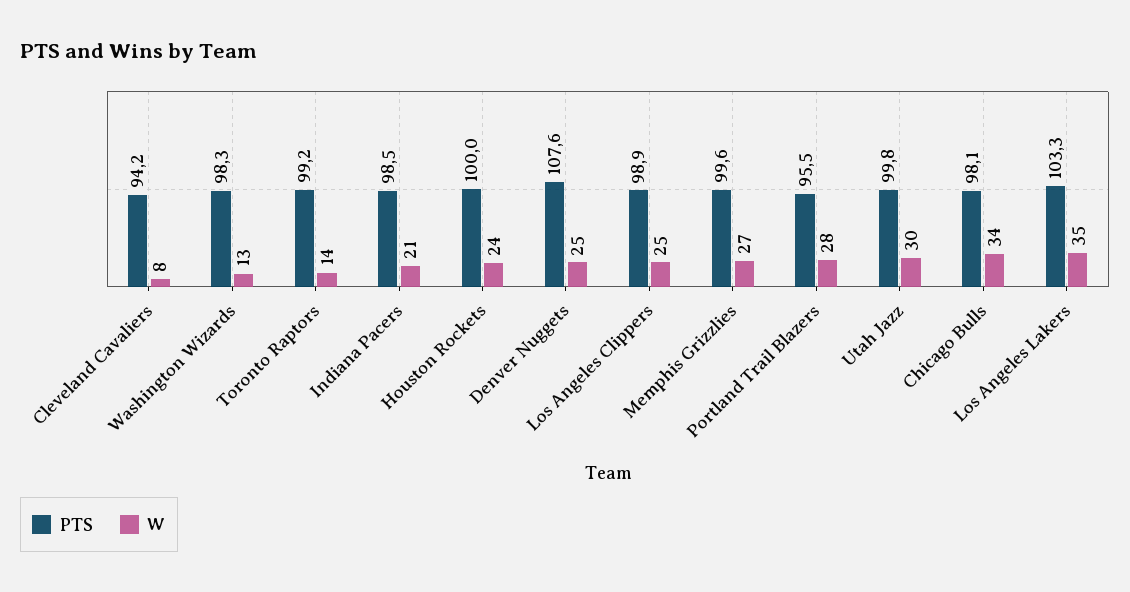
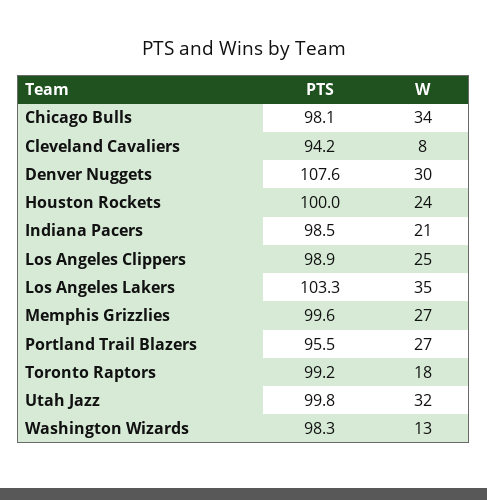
  {
    "PTS": {
      "Cleveland Cavaliers": 94.2,
      "Washington Wizards": 98.3,
      "Toronto Raptors": 99.2,
      "Indiana Pacers": 98.5,
      "Houston Rockets": 100,
      "Denver Nuggets": 107.6,
      "Los Angeles Clippers": 98.9,
      "Memphis Grizzlies": 99.6,
      "Portland Trail Blazers": 95.5,
      "Utah Jazz": 99.8,
      "Chicago Bulls": 98.1,
      "Los Angeles Lakers": 103.3
    },
    "W": {
      "Cleveland Cavaliers": 8,
      "Washington Wizards": 13,
-     "Toronto Raptors": 14,
+     "Toronto Raptors": 18,
      "Indiana Pacers": 21,
      "Houston Rockets": 24,
-     "Denver Nuggets": 25,
+     "Denver Nuggets": 30,
      "Los Angeles Clippers": 25,
      "Memphis Grizzlies": 27,
-     "Portland Trail Blazers": 28,
+     "Portland Trail Blazers": 27,
-     "Utah Jazz": 30,
+     "Utah Jazz": 32,
      "Chicago Bulls": 34,
      "Los Angeles Lakers": 35
    }
  }

